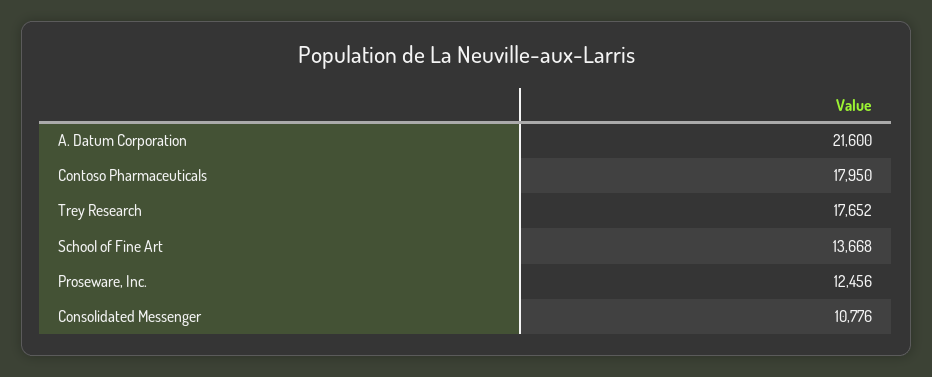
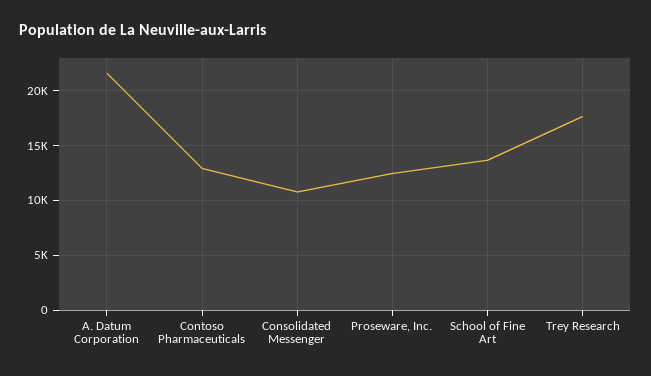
  {
    "A. Datum Corporation": 21600,
-   "Contoso Pharmaceuticals": 17950,
+   "Contoso Pharmaceuticals": 13000,
    "Trey Research": 17652,
    "School of Fine Art": 13668,
    "Proseware, Inc.": 12456,
    "Consolidated Messenger": 10776
  }

